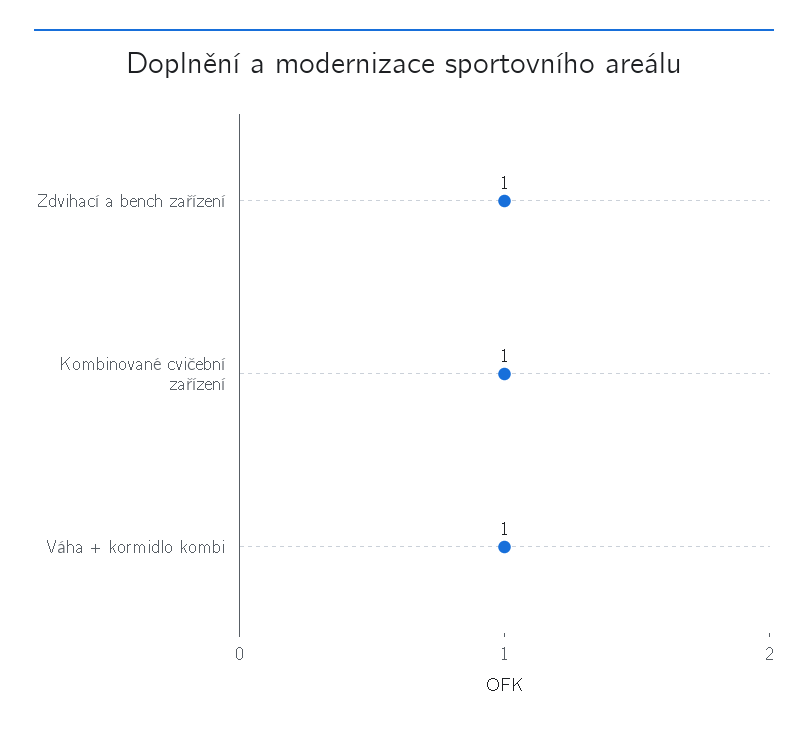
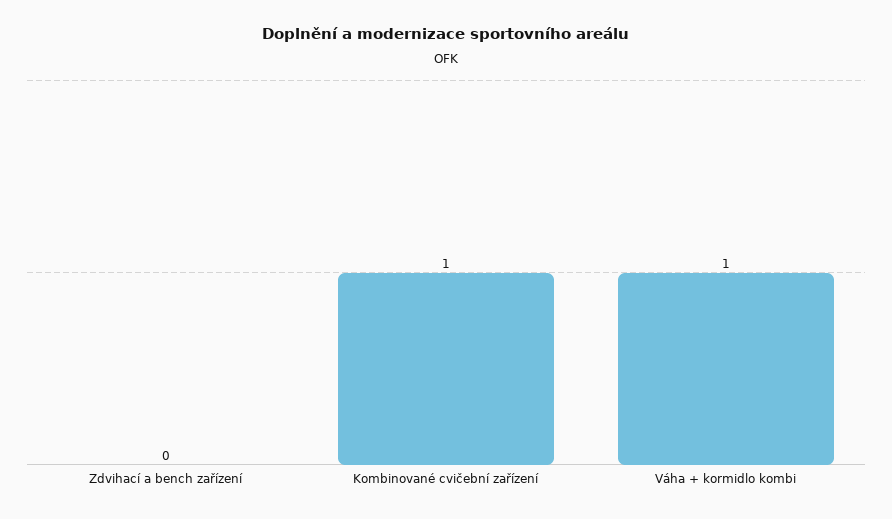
  {
-   "Zdvihací a bench zařízení": 1,
+   "Zdvihací a bench zařízení": 0,
    "Kombinované cvičební zařízení": 1,
    "Váha + kormidlo kombi": 1
  }

